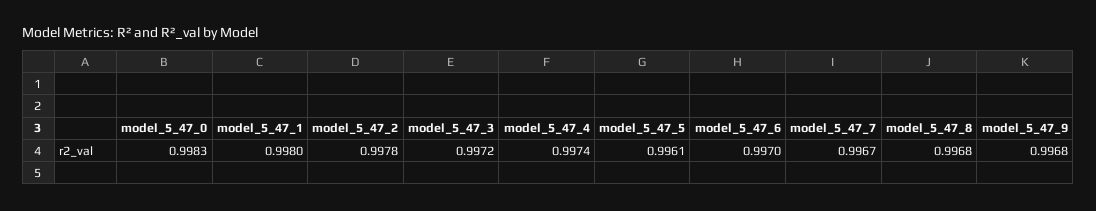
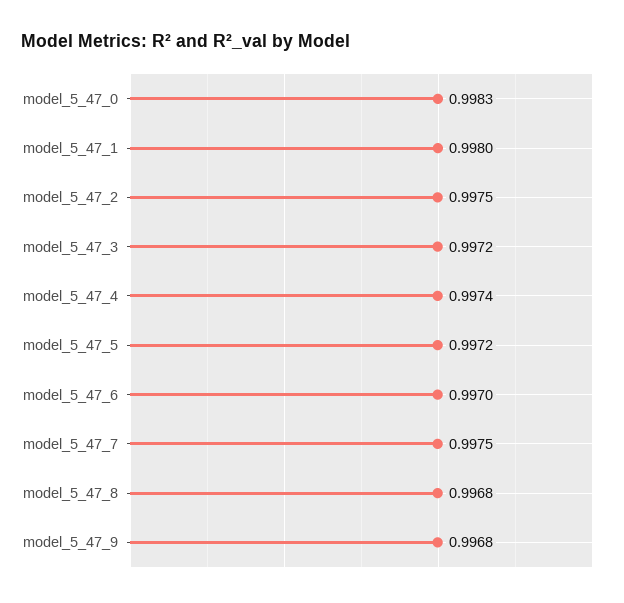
  {
    "model_5_47_0": 0.9983,
    "model_5_47_1": 0.998,
-   "model_5_47_2": 0.9978,
+   "model_5_47_2": 0.9975,
    "model_5_47_3": 0.9972,
    "model_5_47_4": 0.9974,
-   "model_5_47_5": 0.9961,
+   "model_5_47_5": 0.9972,
    "model_5_47_6": 0.997,
-   "model_5_47_7": 0.9967,
+   "model_5_47_7": 0.9975,
    "model_5_47_8": 0.9968,
    "model_5_47_9": 0.9968
  }

